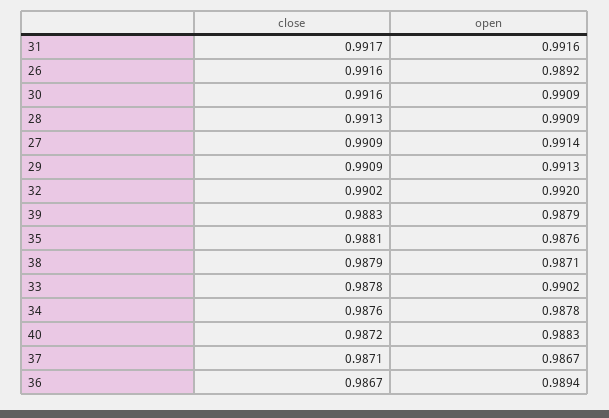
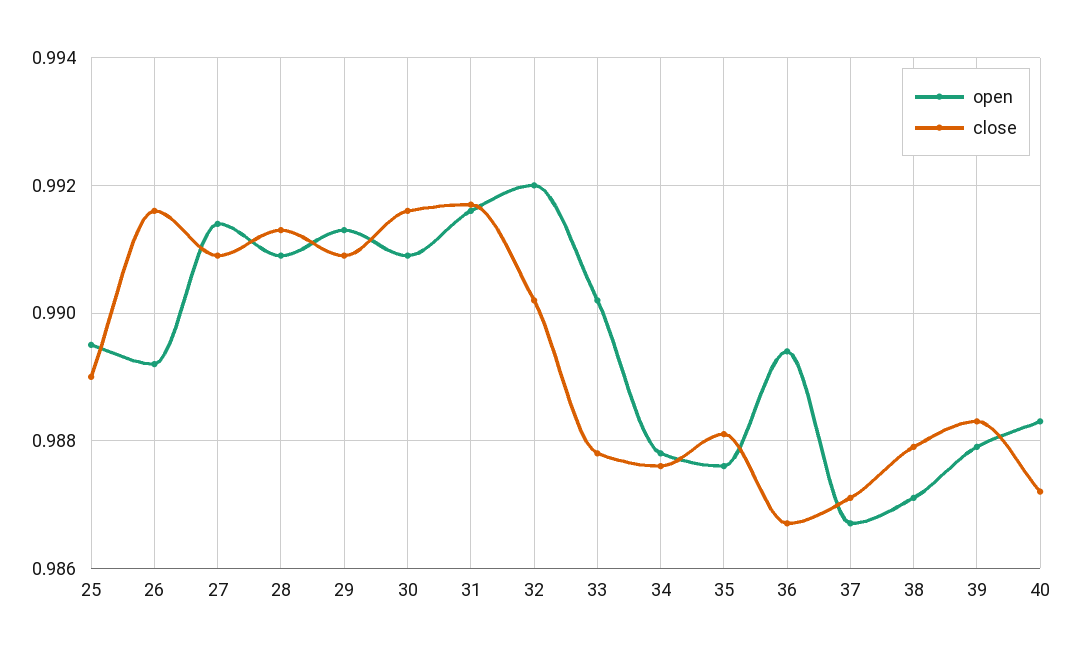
  {
    "close": {
      "31": 0.9917,
      "26": 0.9916,
      "30": 0.9916,
      "28": 0.9913,
      "27": 0.9909,
      "29": 0.9909,
      "32": 0.9902,
      "39": 0.9883,
      "35": 0.9881,
      "38": 0.9879,
      "33": 0.9878,
      "34": 0.9876,
      "40": 0.9872,
      "37": 0.9871,
-     "36": 0.9867
+     "36": 0.9867,
+     "25": 0.989
    },
    "open": {
      "31": 0.9916,
      "26": 0.9892,
      "30": 0.9909,
      "28": 0.9909,
      "27": 0.9914,
      "29": 0.9913,
      "32": 0.992,
      "39": 0.9879,
      "35": 0.9876,
      "38": 0.9871,
      "33": 0.9902,
      "34": 0.9878,
      "40": 0.9883,
      "37": 0.9867,
-     "36": 0.9894
+     "36": 0.9894,
+     "25": 0.9895
    }
  }

